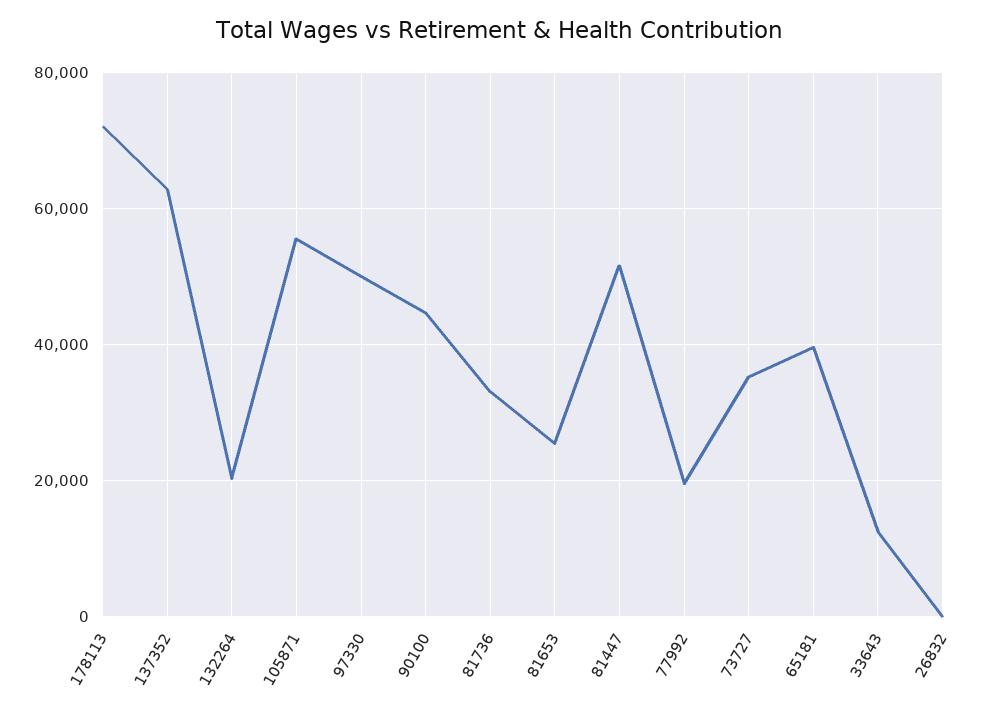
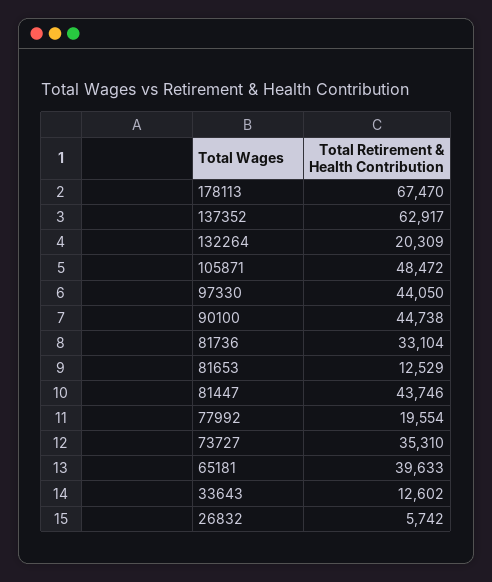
  {
-   "178113": 72000,
+   "178113": 67470,
    "137352": 62917,
    "132264": 20309,
-   "105871": 56000,
+   "105871": 48472,
-   "97330": 50000,
+   "97330": 44050,
    "90100": 44738,
    "81736": 33104,
-   "81653": 26000,
+   "81653": 12529,
-   "81447": 52000,
+   "81447": 43746,
    "77992": 19554,
    "73727": 35310,
    "65181": 39633,
    "33643": 12602,
-   "26832": 0
+   "26832": 5742
  }

